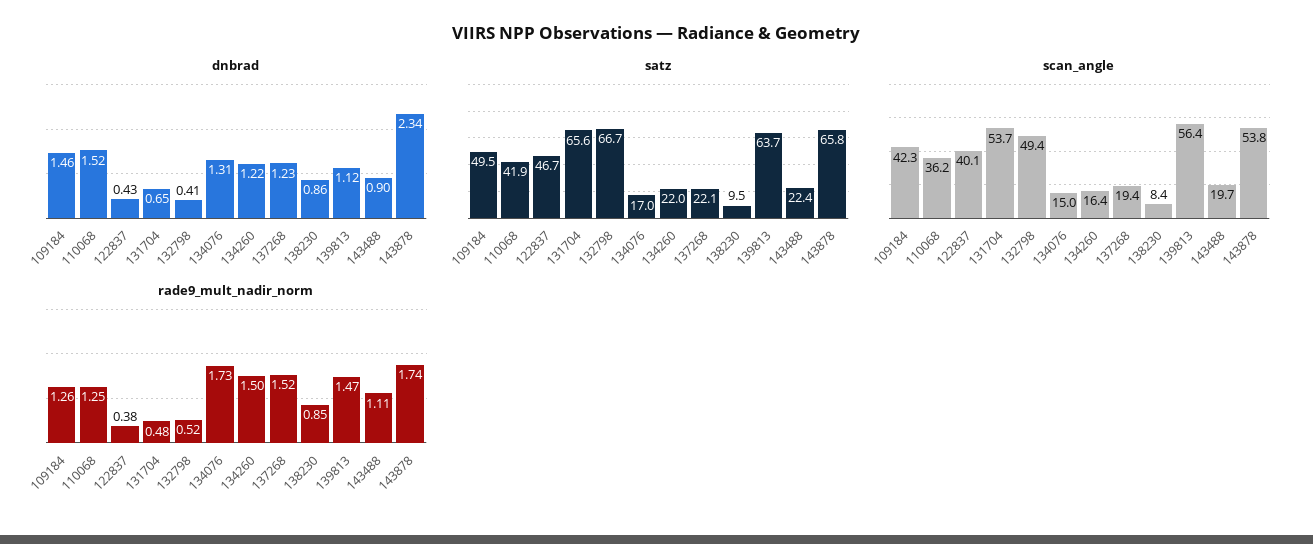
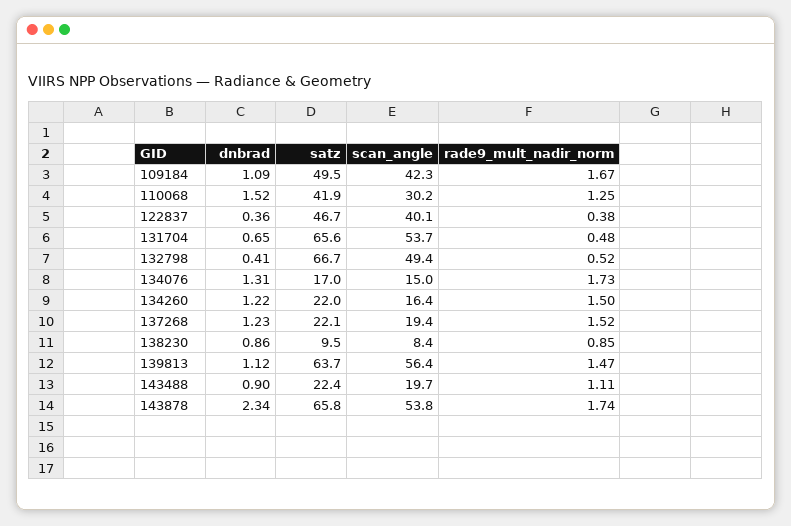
  {
    "dnbrad": {
-     "109184": 1.46,
+     "109184": 1.09,
      "110068": 1.52,
-     "122837": 0.43,
+     "122837": 0.36,
      "131704": 0.65,
      "132798": 0.41,
      "134076": 1.31,
      "134260": 1.22,
      "137268": 1.23,
      "138230": 0.86,
      "139813": 1.12,
      "143488": 0.9,
      "143878": 2.34
    },
    "satz": {
      "109184": 49.5,
      "110068": 41.9,
      "122837": 46.7,
      "131704": 65.6,
      "132798": 66.7,
      "134076": 17,
      "134260": 22,
      "137268": 22.1,
      "138230": 9.5,
      "139813": 63.7,
      "143488": 22.4,
      "143878": 65.8
    },
    "scan_angle": {
      "109184": 42.3,
-     "110068": 36.2,
+     "110068": 30.2,
      "122837": 40.1,
      "131704": 53.7,
      "132798": 49.4,
      "134076": 15,
      "134260": 16.4,
      "137268": 19.4,
      "138230": 8.4,
      "139813": 56.4,
      "143488": 19.7,
      "143878": 53.8
    },
    "rade9_mult_nadir_norm": {
-     "109184": 1.26,
+     "109184": 1.67,
      "110068": 1.25,
      "122837": 0.38,
      "131704": 0.48,
      "132798": 0.52,
      "134076": 1.73,
      "134260": 1.5,
      "137268": 1.52,
      "138230": 0.85,
      "139813": 1.47,
      "143488": 1.11,
      "143878": 1.74
    }
  }

